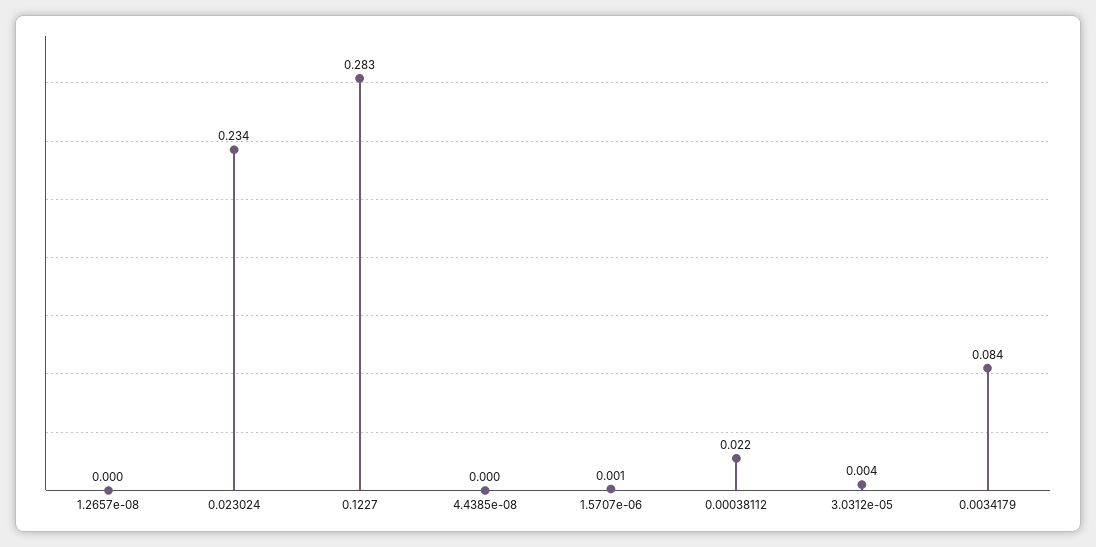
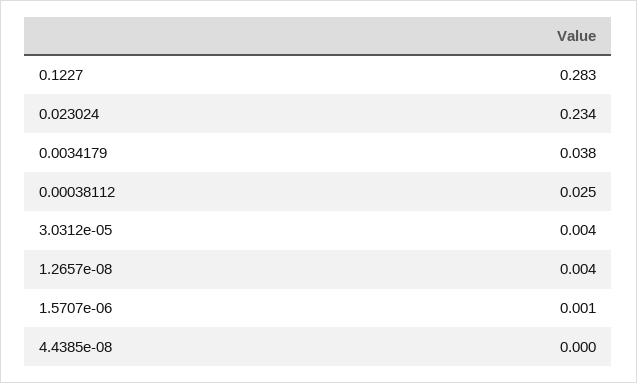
  {
-   "1.2657e-08": 0,
+   "1.2657e-08": 0.004,
    "0.023024": 0.234,
    "0.1227": 0.283,
    "4.4385e-08": 0,
    "1.5707e-06": 0.001,
-   "0.00038112": 0.022,
+   "0.00038112": 0.025,
    "3.0312e-05": 0.004,
-   "0.0034179": 0.084
+   "0.0034179": 0.038
  }

